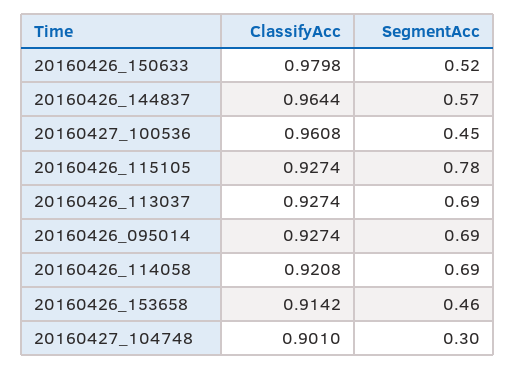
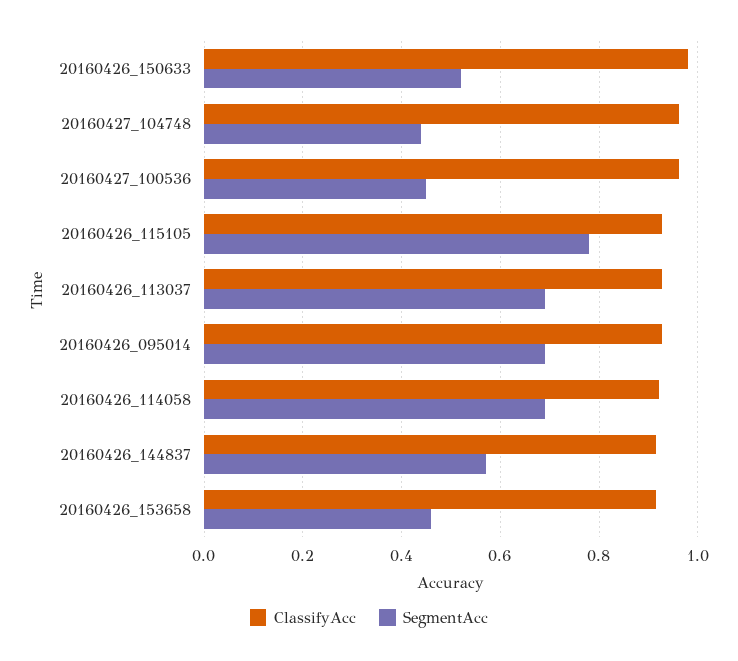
  {
    "ClassifyAcc": {
      "20160426_150633": 0.9798,
-     "20160426_144837": 0.9644,
+     "20160426_144837": 0.92,
      "20160427_100536": 0.9608,
      "20160426_115105": 0.9274,
      "20160426_113037": 0.9274,
      "20160426_095014": 0.9274,
      "20160426_114058": 0.9208,
      "20160426_153658": 0.9142,
-     "20160427_104748": 0.901
+     "20160427_104748": 0.96
    },
    "SegmentAcc": {
      "20160426_150633": 0.52,
      "20160426_144837": 0.57,
      "20160427_100536": 0.45,
      "20160426_115105": 0.78,
      "20160426_113037": 0.69,
      "20160426_095014": 0.69,
      "20160426_114058": 0.69,
      "20160426_153658": 0.46,
-     "20160427_104748": 0.3
+     "20160427_104748": 0.44
    }
  }

